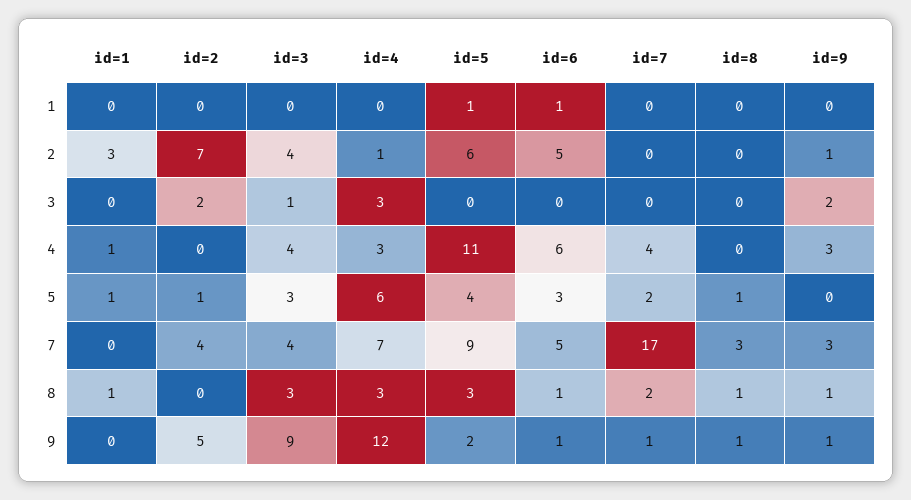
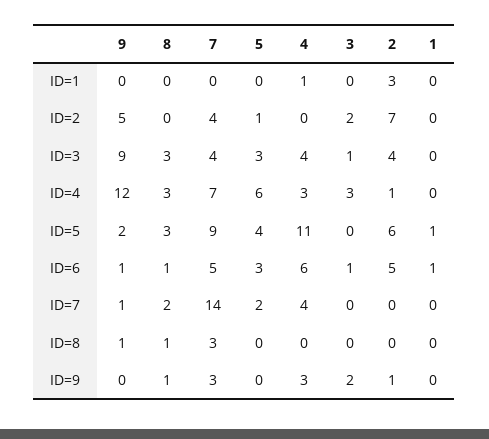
  {
    "id=1": {
      "1": 0,
      "2": 3,
      "3": 0,
      "4": 1,
-     "5": 1,
+     "5": 0,
      "7": 0,
-     "8": 1,
+     "8": 0,
      "9": 0
    },
    "id=2": {
      "1": 0,
      "2": 7,
      "3": 2,
      "4": 0,
      "5": 1,
      "7": 4,
      "8": 0,
      "9": 5
    },
    "id=3": {
      "1": 0,
      "2": 4,
      "3": 1,
      "4": 4,
      "5": 3,
      "7": 4,
      "8": 3,
      "9": 9
    },
    "id=4": {
      "1": 0,
      "2": 1,
      "3": 3,
      "4": 3,
      "5": 6,
      "7": 7,
      "8": 3,
      "9": 12
    },
    "id=5": {
      "1": 1,
      "2": 6,
      "3": 0,
      "4": 11,
      "5": 4,
      "7": 9,
      "8": 3,
      "9": 2
    },
    "id=6": {
      "1": 1,
      "2": 5,
-     "3": 0,
+     "3": 1,
      "4": 6,
      "5": 3,
      "7": 5,
      "8": 1,
      "9": 1
    },
    "id=7": {
      "1": 0,
      "2": 0,
      "3": 0,
      "4": 4,
      "5": 2,
-     "7": 17,
+     "7": 14,
      "8": 2,
      "9": 1
    },
    "id=8": {
      "1": 0,
      "2": 0,
      "3": 0,
      "4": 0,
-     "5": 1,
+     "5": 0,
      "7": 3,
      "8": 1,
      "9": 1
    },
    "id=9": {
      "1": 0,
      "2": 1,
      "3": 2,
      "4": 3,
      "5": 0,
      "7": 3,
      "8": 1,
-     "9": 1
+     "9": 0
    }
  }

